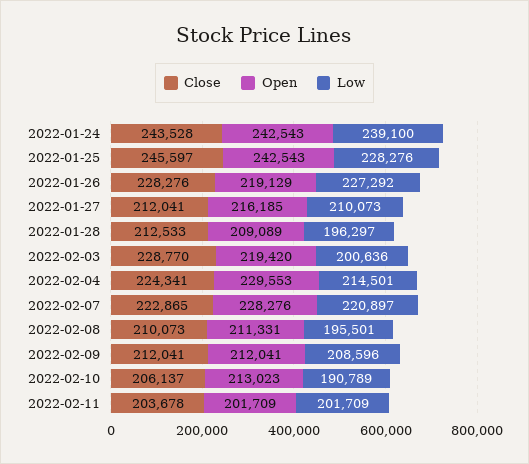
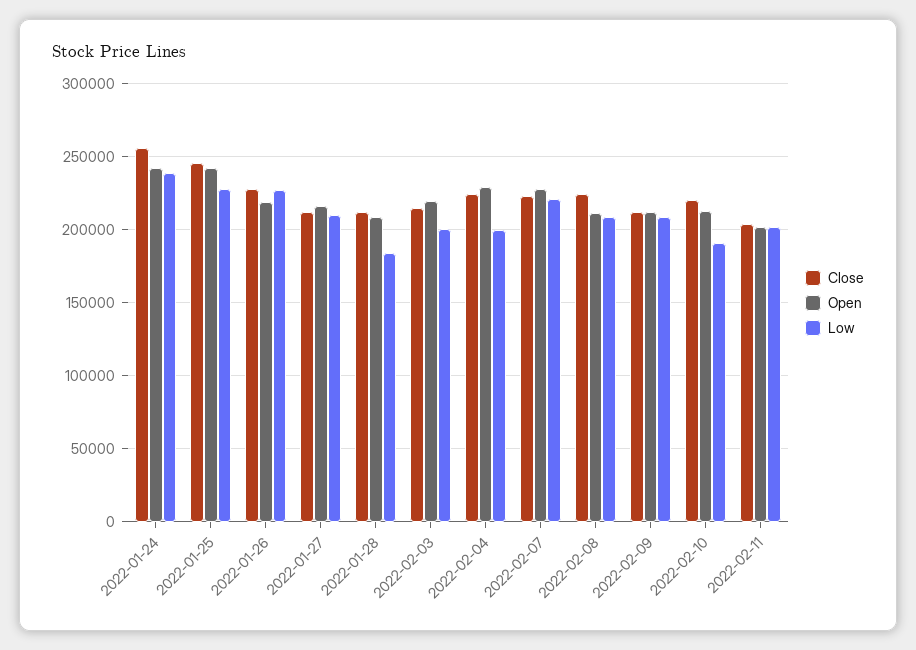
  {
    "Close": {
-     "2022-01-24": 243528,
+     "2022-01-24": 255000,
      "2022-01-25": 245597,
      "2022-01-26": 228276,
      "2022-01-27": 212041,
      "2022-01-28": 212533,
-     "2022-02-03": 228770,
+     "2022-02-03": 215000,
      "2022-02-04": 224341,
      "2022-02-07": 222865,
-     "2022-02-08": 210073,
+     "2022-02-08": 225000,
      "2022-02-09": 212041,
-     "2022-02-10": 206137,
+     "2022-02-10": 220000,
      "2022-02-11": 203678
    },
    "Open": {
      "2022-01-24": 242543,
      "2022-01-25": 242543,
      "2022-01-26": 219129,
      "2022-01-27": 216185,
      "2022-01-28": 209089,
      "2022-02-03": 219420,
      "2022-02-04": 229553,
      "2022-02-07": 228276,
      "2022-02-08": 211331,
      "2022-02-09": 212041,
      "2022-02-10": 213023,
      "2022-02-11": 201709
    },
    "Low": {
      "2022-01-24": 239100,
      "2022-01-25": 228276,
      "2022-01-26": 227292,
      "2022-01-27": 210073,
-     "2022-01-28": 196297,
+     "2022-01-28": 185000,
      "2022-02-03": 200636,
-     "2022-02-04": 214501,
+     "2022-02-04": 200000,
      "2022-02-07": 220897,
-     "2022-02-08": 195501,
+     "2022-02-08": 210000,
      "2022-02-09": 208596,
      "2022-02-10": 190789,
      "2022-02-11": 201709
    }
  }

